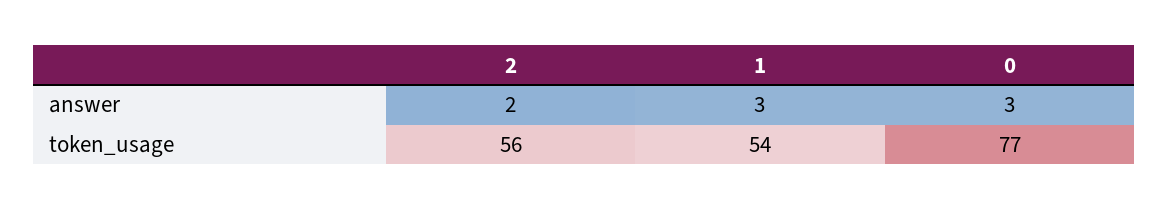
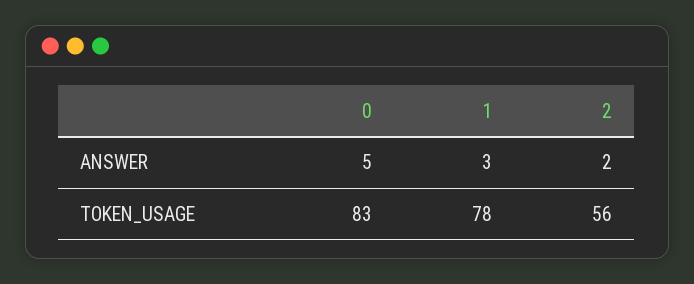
  {
    "2": {
      "answer": 2,
      "token_usage": 56
    },
    "1": {
      "answer": 3,
-     "token_usage": 54
+     "token_usage": 78
    },
    "0": {
-     "answer": 3,
+     "answer": 5,
-     "token_usage": 77
+     "token_usage": 83
    }
  }

